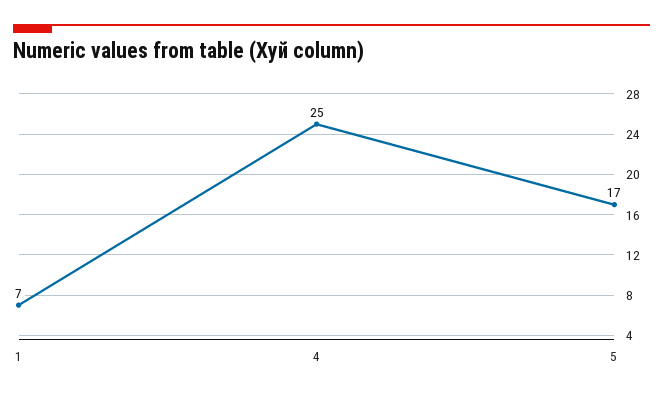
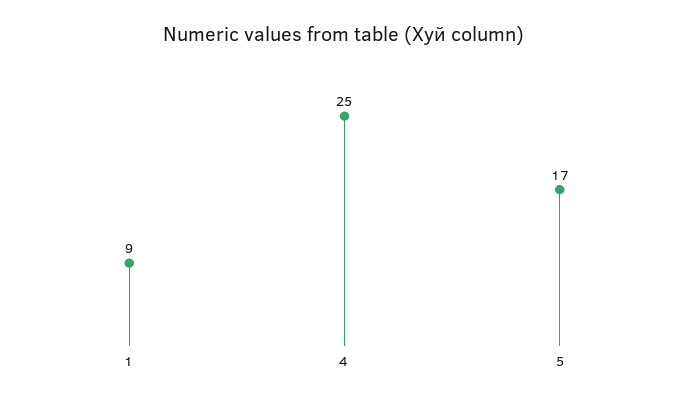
  {
-   "1": 7,
+   "1": 9,
    "4": 25,
    "5": 17
  }

